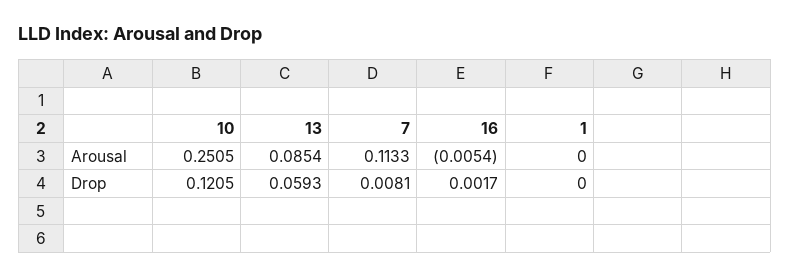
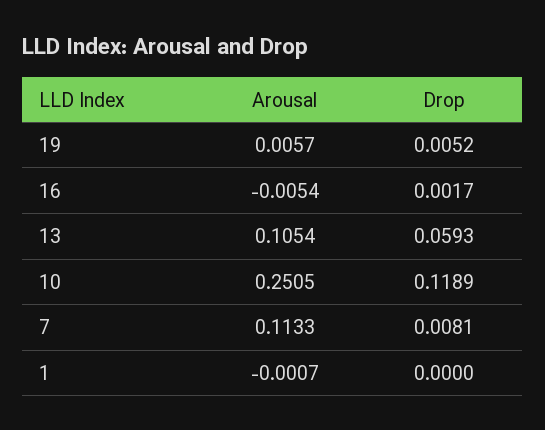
  {
    "10": {
      "Arousal": 0.2505,
-     "Drop": 0.1205
+     "Drop": 0.1189
    },
    "13": {
-     "Arousal": 0.0854,
+     "Arousal": 0.1054,
      "Drop": 0.0593
    },
    "7": {
      "Arousal": 0.1133,
      "Drop": 0.0081
    },
    "16": {
      "Arousal": -0.0054,
      "Drop": 0.0017
    },
    "1": {
-     "Arousal": 0,
+     "Arousal": -0.0007,
      "Drop": 0
-   }
+   },
+   "19": {
+     "Arousal": 0.0057,
+     "Drop": 0.0052
+   }
  }

